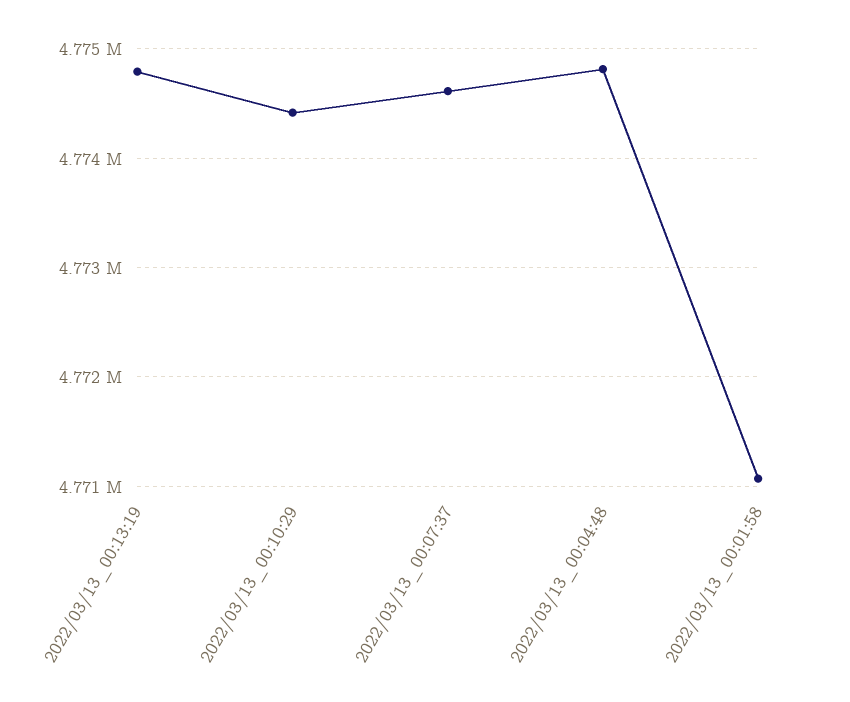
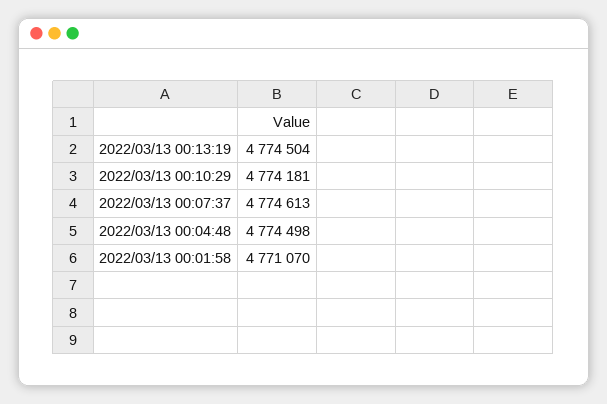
  {
-   "2022/03/13_00:13:19": 4774800,
+   "2022/03/13_00:13:19": 4774504,
-   "2022/03/13_00:10:29": 4774400,
+   "2022/03/13_00:10:29": 4774181,
    "2022/03/13_00:07:37": 4774613,
-   "2022/03/13_00:04:48": 4774800,
+   "2022/03/13_00:04:48": 4774498,
    "2022/03/13_00:01:58": 4771070
  }

